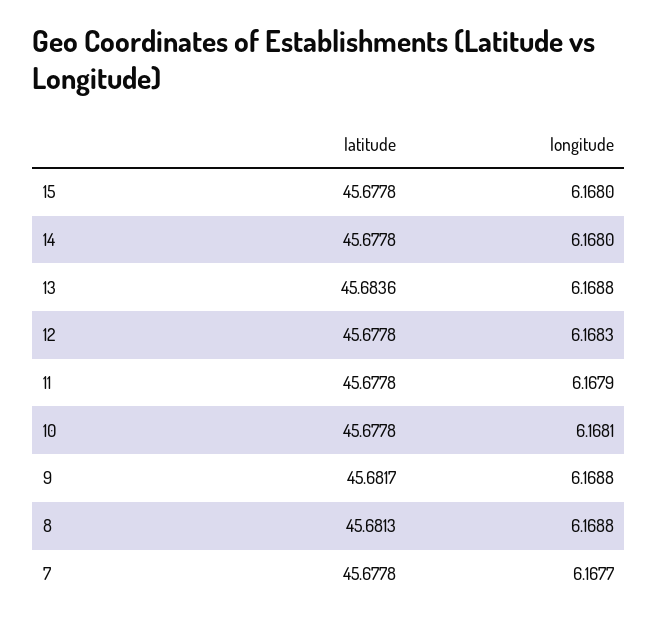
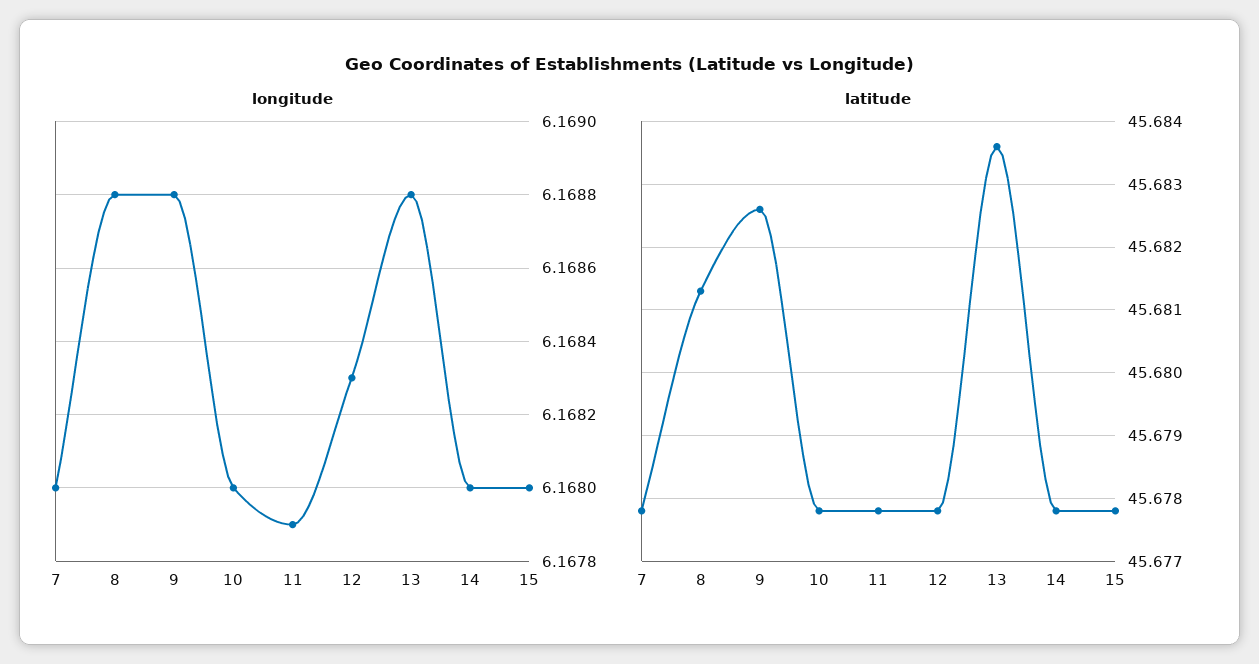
  {
    "latitude": {
      "15": 45.6778,
      "14": 45.6778,
      "13": 45.6836,
      "12": 45.6778,
      "11": 45.6778,
      "10": 45.6778,
-     "9": 45.6817,
+     "9": 45.6826,
      "8": 45.6813,
      "7": 45.6778
    },
    "longitude": {
      "15": 6.168,
      "14": 6.168,
      "13": 6.1688,
      "12": 6.1683,
      "11": 6.1679,
-     "10": 6.1681,
+     "10": 6.168,
      "9": 6.1688,
      "8": 6.1688,
-     "7": 6.1677
+     "7": 6.168
    }
  }

